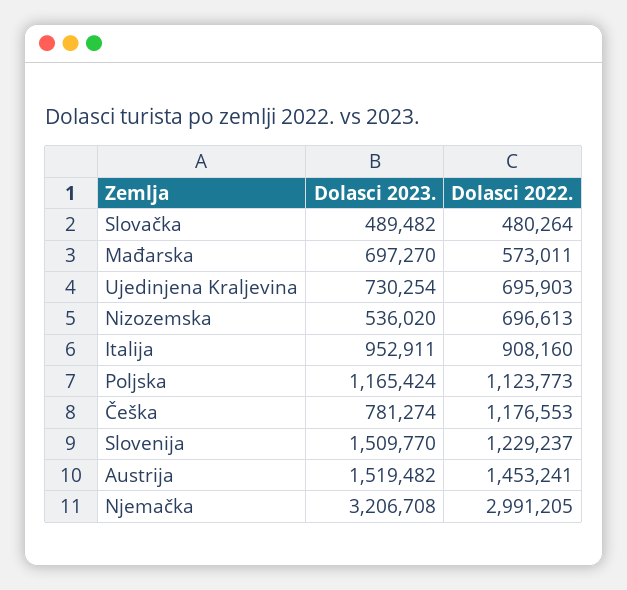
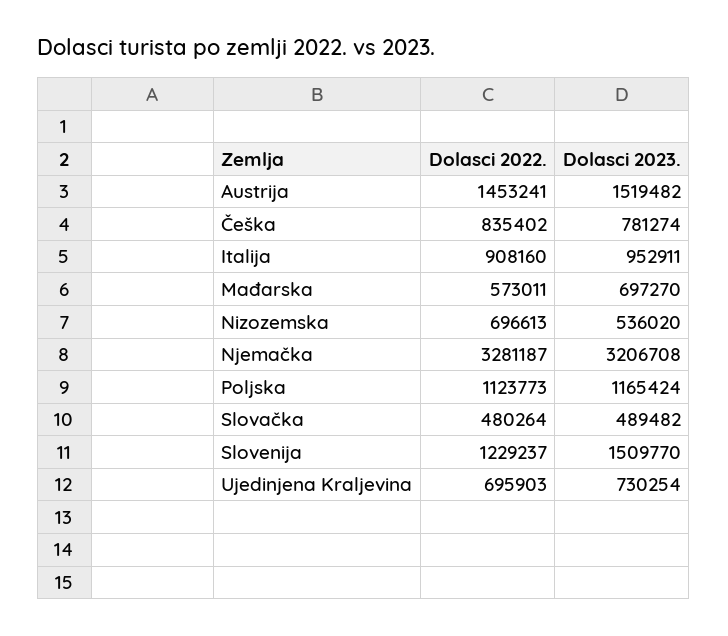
  {
    "Dolasci 2023.": {
      "Slovačka": 489482,
      "Mađarska": 697270,
      "Ujedinjena Kraljevina": 730254,
      "Nizozemska": 536020,
      "Italija": 952911,
      "Poljska": 1165424,
      "Češka": 781274,
      "Slovenija": 1509770,
      "Austrija": 1519482,
      "Njemačka": 3206708
    },
    "Dolasci 2022.": {
      "Slovačka": 480264,
      "Mađarska": 573011,
      "Ujedinjena Kraljevina": 695903,
      "Nizozemska": 696613,
      "Italija": 908160,
      "Poljska": 1123773,
-     "Češka": 1176553,
+     "Češka": 835402,
      "Slovenija": 1229237,
      "Austrija": 1453241,
-     "Njemačka": 2991205
+     "Njemačka": 3281187
    }
  }

